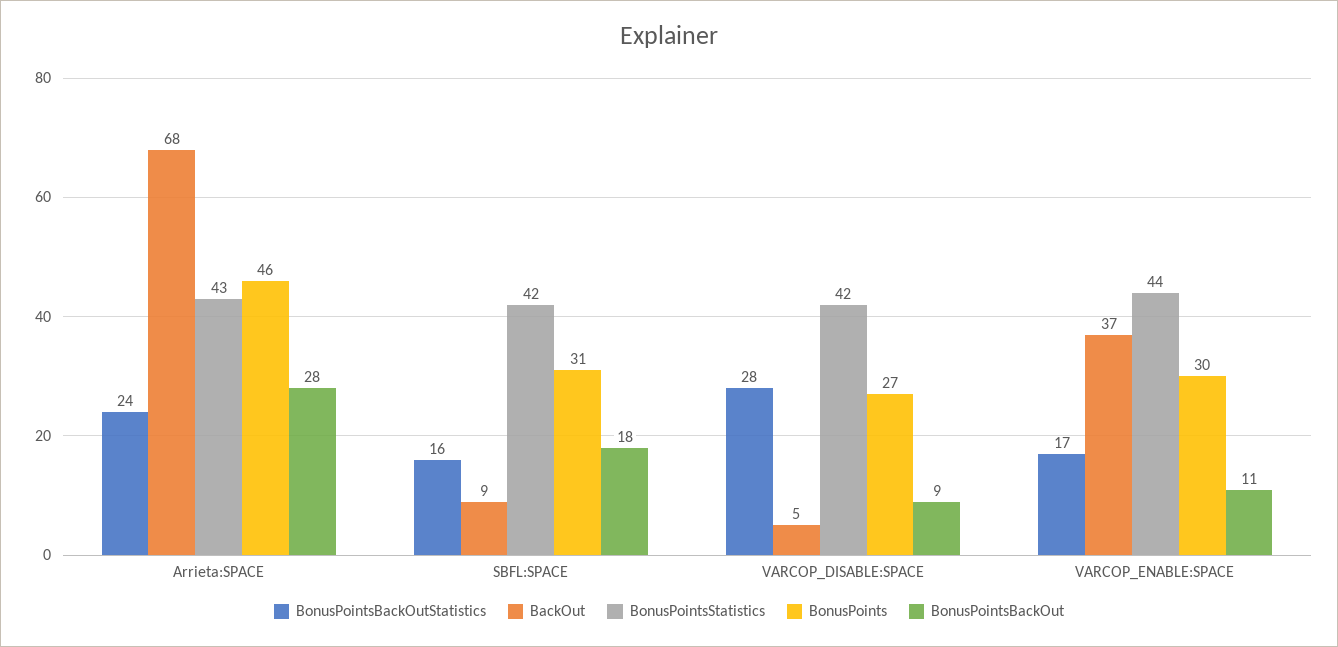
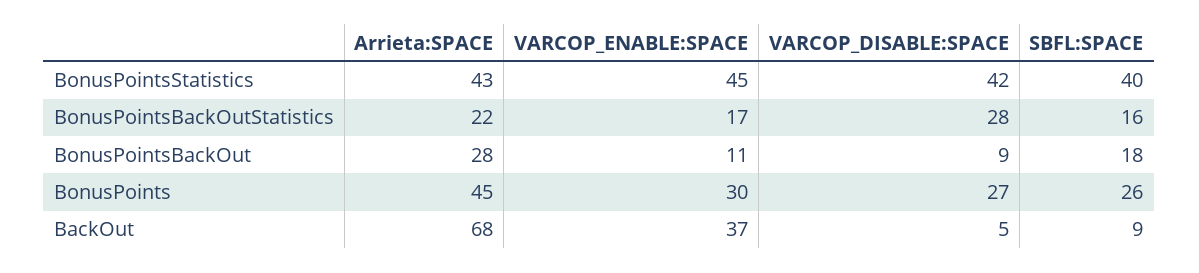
  {
    "BonusPointsBackOutStatistics": {
-     "Arrieta:SPACE": 24,
+     "Arrieta:SPACE": 22,
      "SBFL:SPACE": 16,
      "VARCOP_DISABLE:SPACE": 28,
      "VARCOP_ENABLE:SPACE": 17
    },
    "BackOut": {
      "Arrieta:SPACE": 68,
      "SBFL:SPACE": 9,
      "VARCOP_DISABLE:SPACE": 5,
      "VARCOP_ENABLE:SPACE": 37
    },
    "BonusPointsStatistics": {
      "Arrieta:SPACE": 43,
-     "SBFL:SPACE": 42,
+     "SBFL:SPACE": 40,
      "VARCOP_DISABLE:SPACE": 42,
-     "VARCOP_ENABLE:SPACE": 44
+     "VARCOP_ENABLE:SPACE": 45
    },
    "BonusPoints": {
-     "Arrieta:SPACE": 46,
+     "Arrieta:SPACE": 45,
-     "SBFL:SPACE": 31,
+     "SBFL:SPACE": 26,
      "VARCOP_DISABLE:SPACE": 27,
      "VARCOP_ENABLE:SPACE": 30
    },
    "BonusPointsBackOut": {
      "Arrieta:SPACE": 28,
      "SBFL:SPACE": 18,
      "VARCOP_DISABLE:SPACE": 9,
      "VARCOP_ENABLE:SPACE": 11
    }
  }

